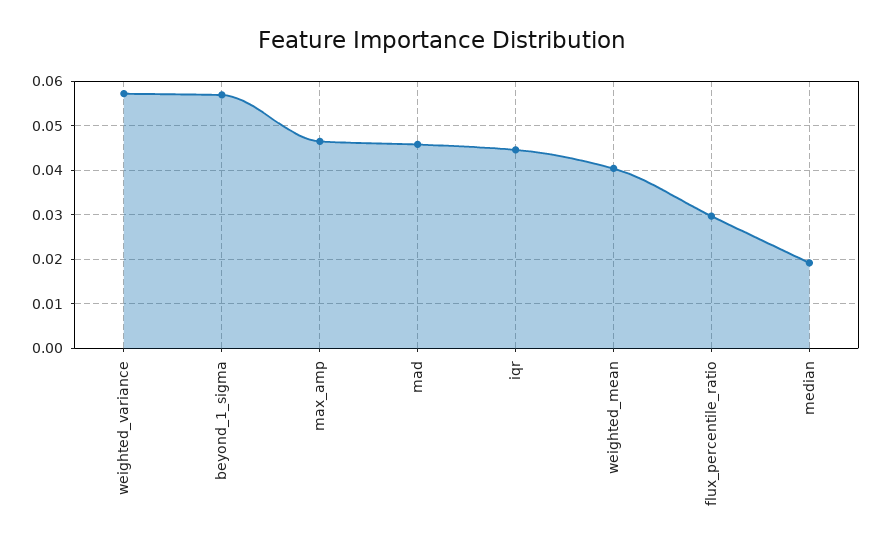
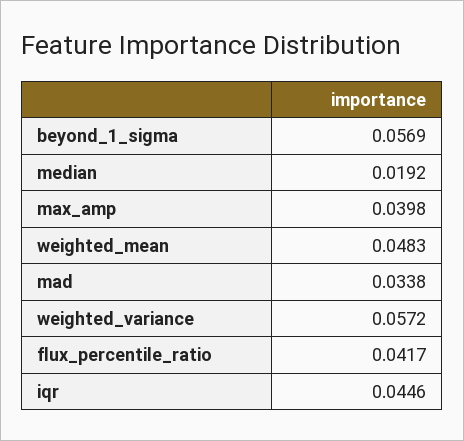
  {
    "weighted_variance": 0.0572,
    "beyond_1_sigma": 0.0569,
-   "max_amp": 0.046,
+   "max_amp": 0.0398,
-   "mad": 0.046,
+   "mad": 0.0338,
    "iqr": 0.0446,
-   "weighted_mean": 0.04,
+   "weighted_mean": 0.0483,
-   "flux_percentile_ratio": 0.03,
+   "flux_percentile_ratio": 0.0417,
    "median": 0.0192
  }

